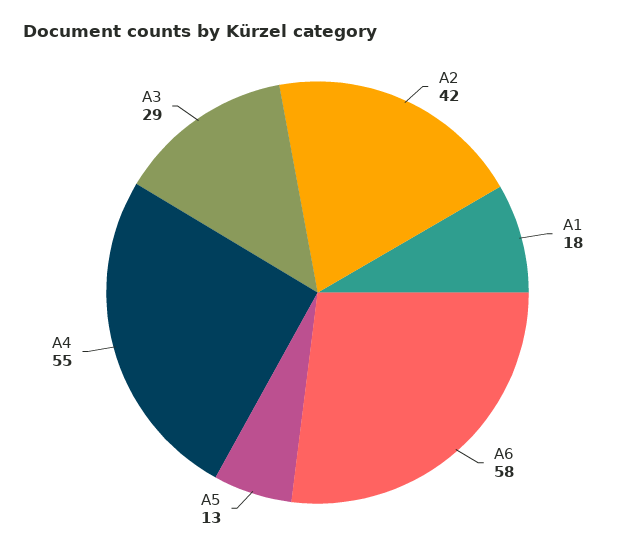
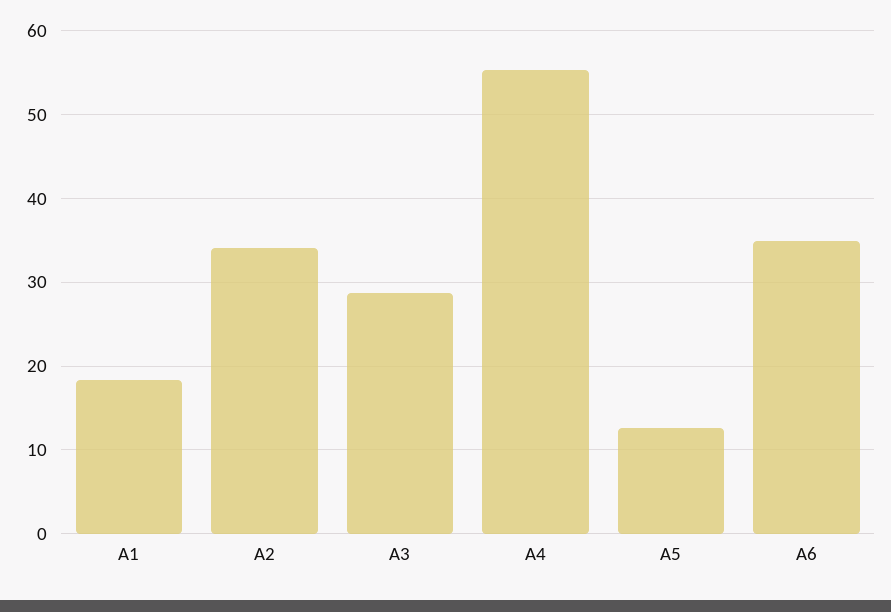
  {
-   "A2": 42,
+   "A2": 34,
    "A1": 18,
-   "A6": 58,
+   "A6": 35,
    "A5": 13,
    "A4": 55,
    "A3": 29
  }

